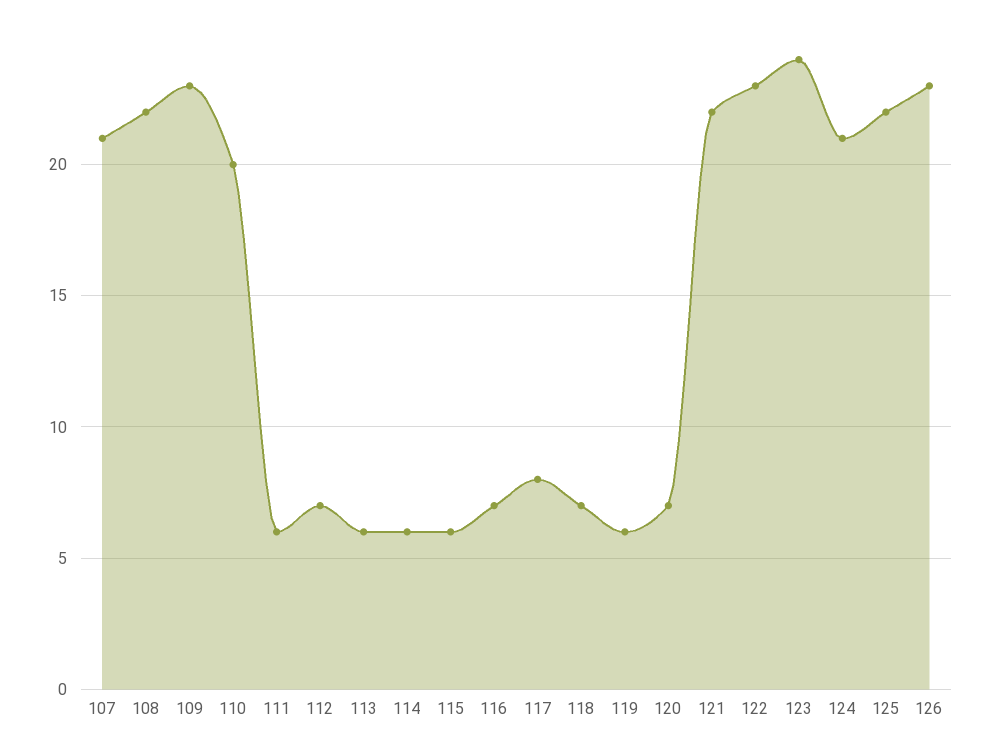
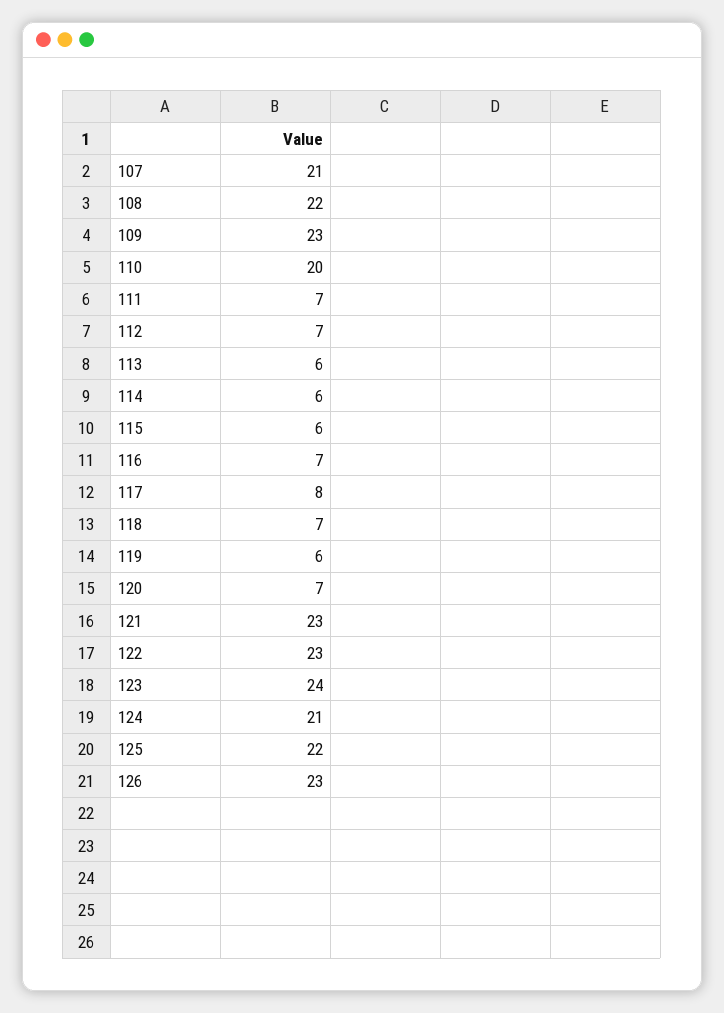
  {
    "107": 21,
    "108": 22,
    "109": 23,
    "110": 20,
-   "111": 6,
+   "111": 7,
    "112": 7,
    "113": 6,
    "114": 6,
    "115": 6,
    "116": 7,
    "117": 8,
    "118": 7,
    "119": 6,
    "120": 7,
-   "121": 22,
+   "121": 23,
    "122": 23,
    "123": 24,
    "124": 21,
    "125": 22,
    "126": 23
  }

